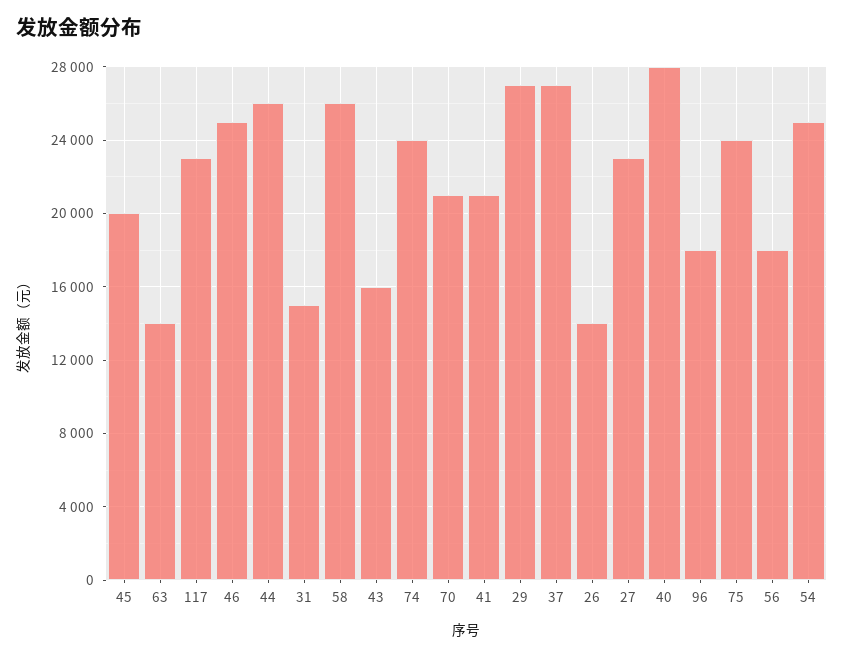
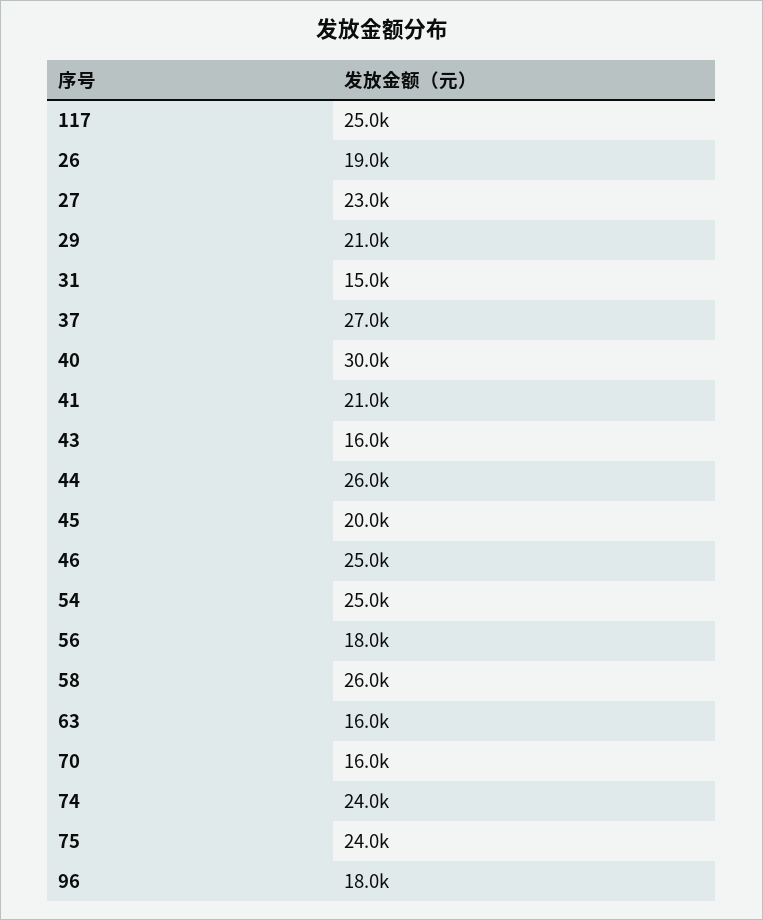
  {
    "45": 20000,
-   "63": 14000,
+   "63": 16000,
-   "117": 23000,
+   "117": 25000,
    "46": 25000,
    "44": 26000,
    "31": 15000,
    "58": 26000,
    "43": 16000,
    "74": 24000,
-   "70": 21000,
+   "70": 16000,
    "41": 21000,
-   "29": 27000,
+   "29": 21000,
    "37": 27000,
-   "26": 14000,
+   "26": 19000,
    "27": 23000,
-   "40": 28000,
+   "40": 30000,
    "96": 18000,
    "75": 24000,
    "56": 18000,
    "54": 25000
  }

